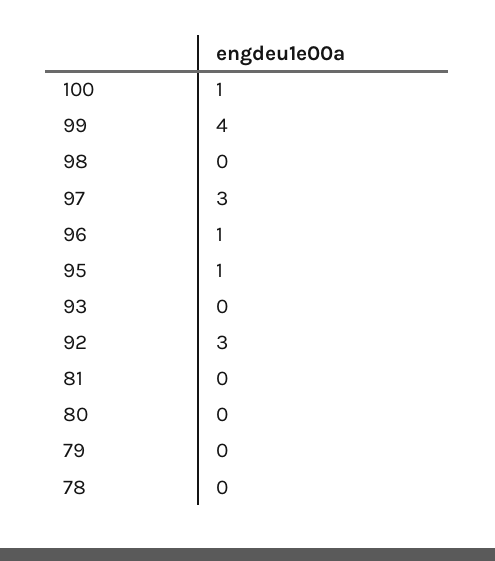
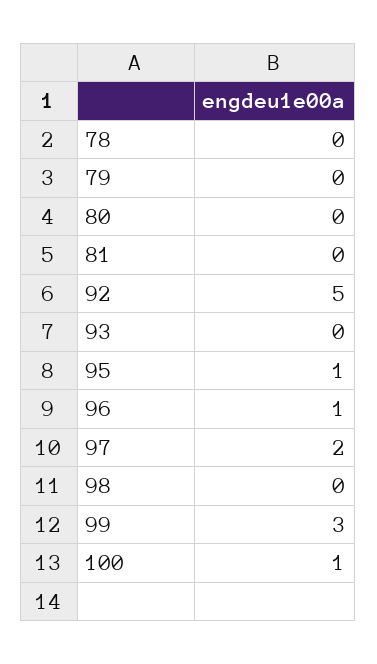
  {
    "100": 1,
-   "99": 4,
+   "99": 3,
    "98": 0,
-   "97": 3,
+   "97": 2,
    "96": 1,
    "95": 1,
    "93": 0,
-   "92": 3,
+   "92": 5,
    "81": 0,
    "80": 0,
    "79": 0,
    "78": 0
  }

